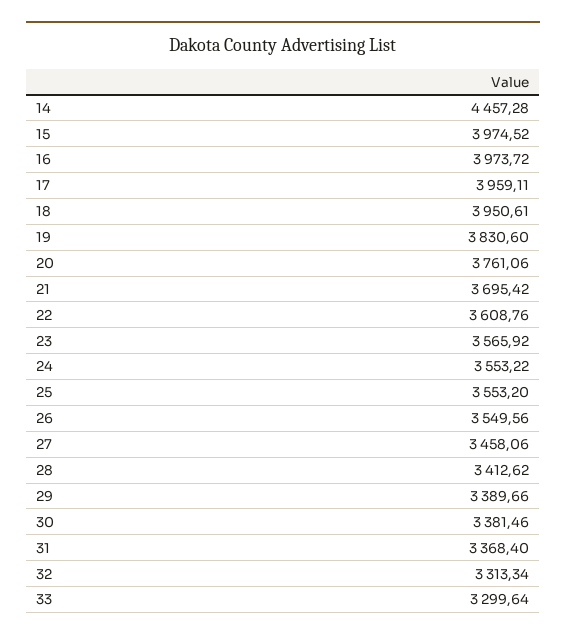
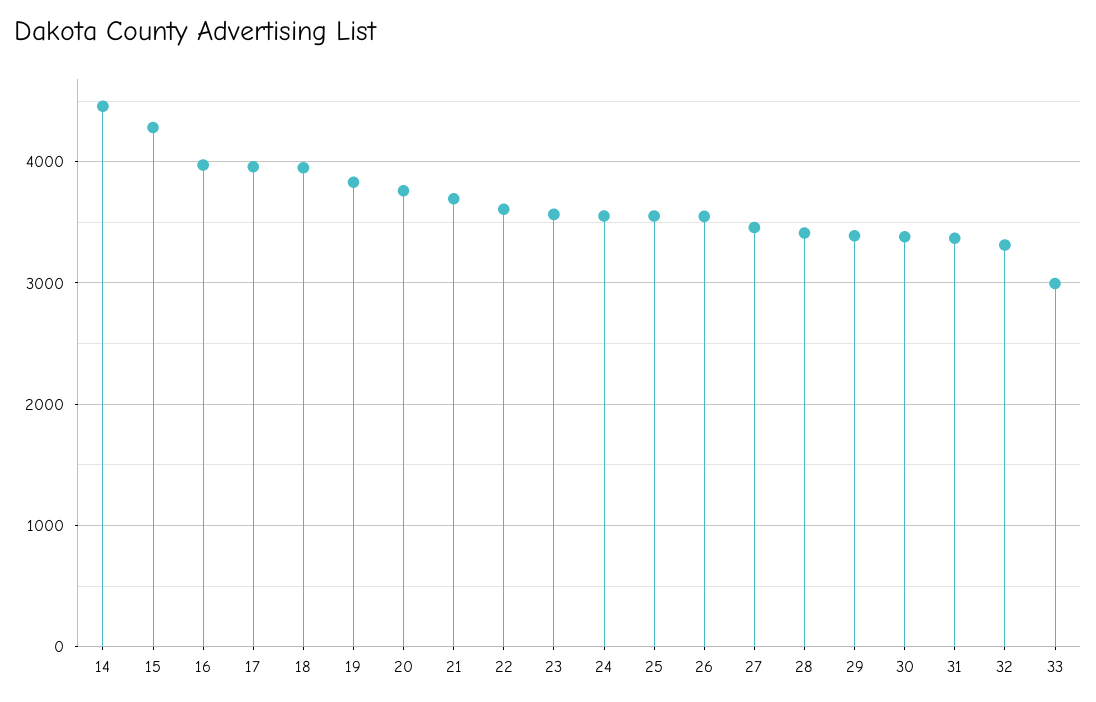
  {
    "14": 4457.28,
-   "15": 3974.52,
+   "15": 4300,
    "16": 3973.72,
    "17": 3959.11,
    "18": 3950.61,
    "19": 3830.6,
    "20": 3761.06,
    "21": 3695.42,
    "22": 3608.76,
    "23": 3565.92,
    "24": 3553.22,
    "25": 3553.2,
    "26": 3549.56,
    "27": 3458.06,
    "28": 3412.62,
    "29": 3389.66,
    "30": 3381.46,
    "31": 3368.4,
    "32": 3313.34,
-   "33": 3299.64
+   "33": 3000
  }

